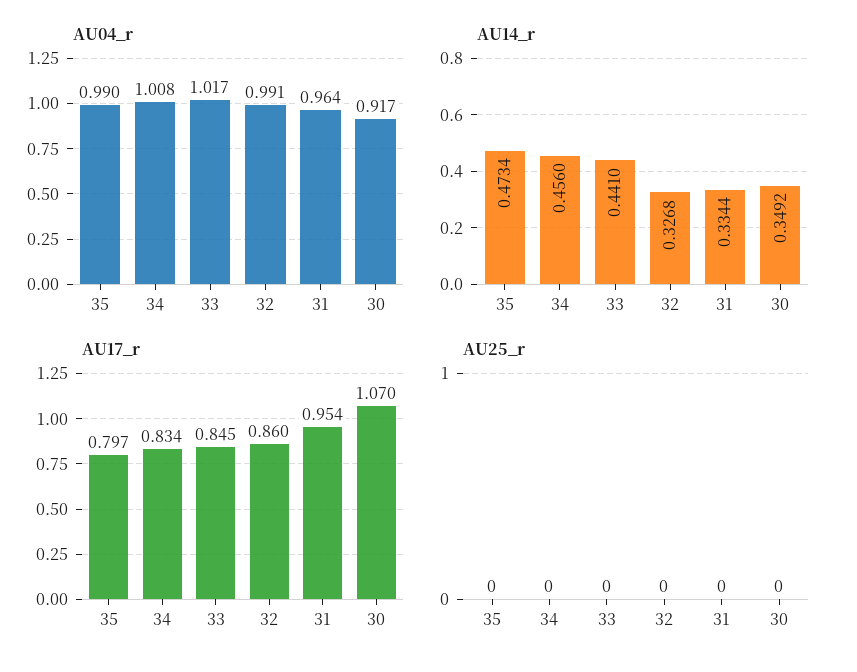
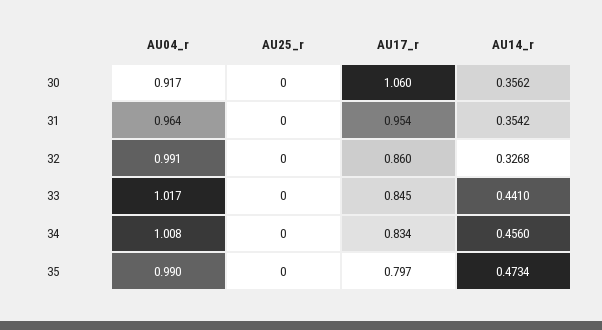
  {
    "AU04_r": {
      "35": 0.99,
      "34": 1.008,
      "33": 1.017,
      "32": 0.991,
      "31": 0.964,
      "30": 0.917
    },
    "AU14_r": {
      "35": 0.4734,
      "34": 0.456,
      "33": 0.441,
      "32": 0.3268,
-     "31": 0.3344,
+     "31": 0.3542,
-     "30": 0.3492
+     "30": 0.3562
    },
    "AU17_r": {
      "35": 0.797,
      "34": 0.834,
      "33": 0.845,
      "32": 0.86,
      "31": 0.954,
-     "30": 1.07
+     "30": 1.06
    },
    "AU25_r": {
      "35": 0,
      "34": 0,
      "33": 0,
      "32": 0,
      "31": 0,
      "30": 0
    }
  }

